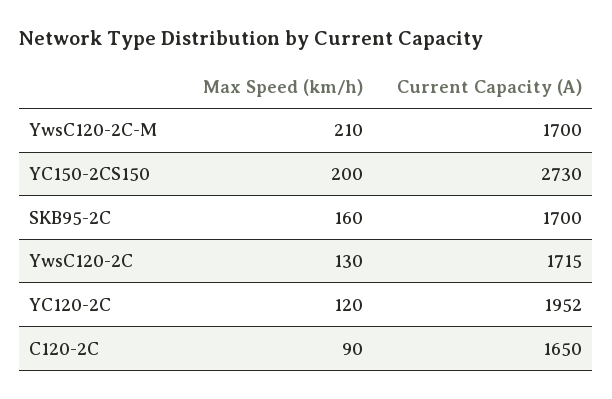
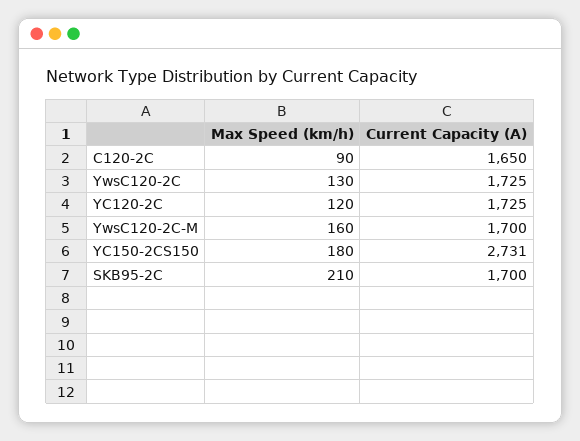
  {
    "Max Speed (km/h)": {
-     "YwsC120-2C-M": 210,
+     "YwsC120-2C-M": 160,
-     "YC150-2CS150": 200,
+     "YC150-2CS150": 180,
-     "SKB95-2C": 160,
+     "SKB95-2C": 210,
      "YwsC120-2C": 130,
      "YC120-2C": 120,
      "C120-2C": 90
    },
    "Current Capacity (A)": {
      "YwsC120-2C-M": 1700,
-     "YC150-2CS150": 2730,
+     "YC150-2CS150": 2731,
      "SKB95-2C": 1700,
-     "YwsC120-2C": 1715,
+     "YwsC120-2C": 1725,
-     "YC120-2C": 1952,
+     "YC120-2C": 1725,
      "C120-2C": 1650
    }
  }

